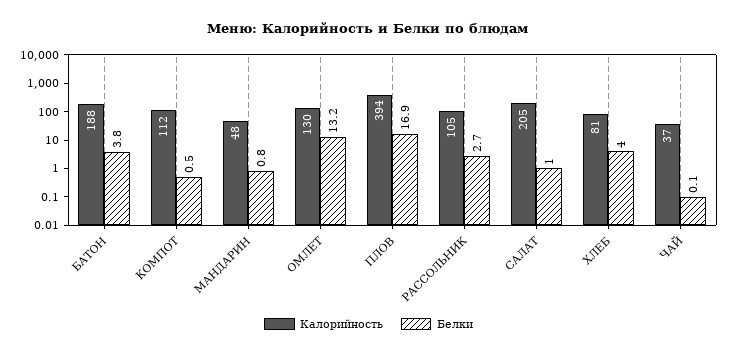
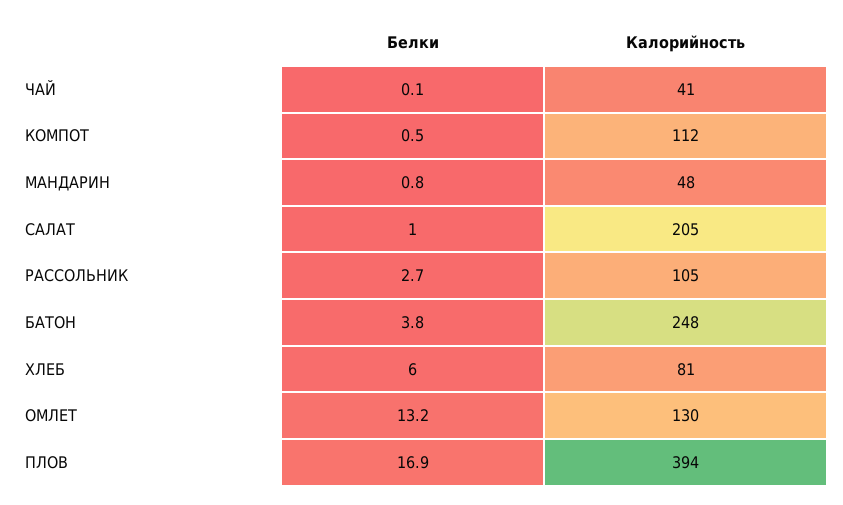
  {
    "Калорийность": {
-     "БАТОН": 188,
+     "БАТОН": 248,
      "КОМПОТ": 112,
      "МАНДАРИН": 48,
      "ОМЛЕТ": 130,
      "ПЛОВ": 394,
      "РАССОЛЬНИК": 105,
      "САЛАТ": 205,
      "ХЛЕБ": 81,
-     "ЧАЙ": 37
+     "ЧАЙ": 41
    },
    "Белки": {
      "БАТОН": 3.8,
      "КОМПОТ": 0.5,
      "МАНДАРИН": 0.8,
      "ОМЛЕТ": 13.2,
      "ПЛОВ": 16.9,
      "РАССОЛЬНИК": 2.7,
      "САЛАТ": 1,
-     "ХЛЕБ": 4,
+     "ХЛЕБ": 6,
      "ЧАЙ": 0.1
    }
  }

